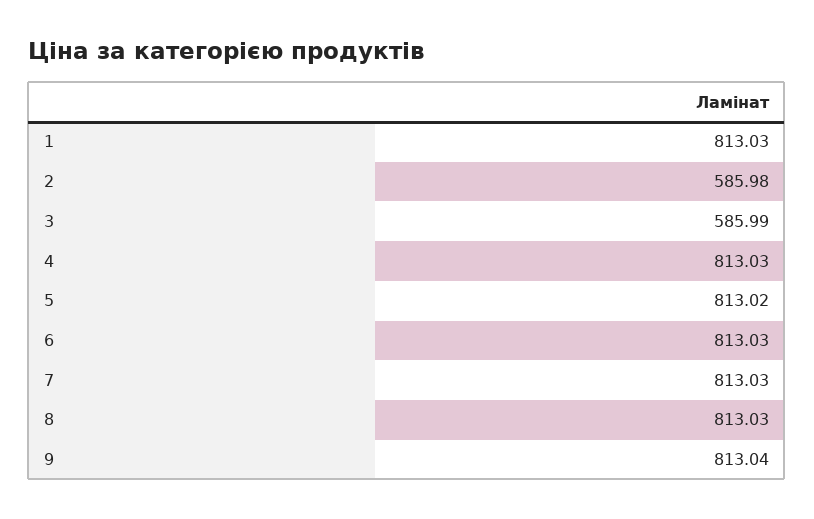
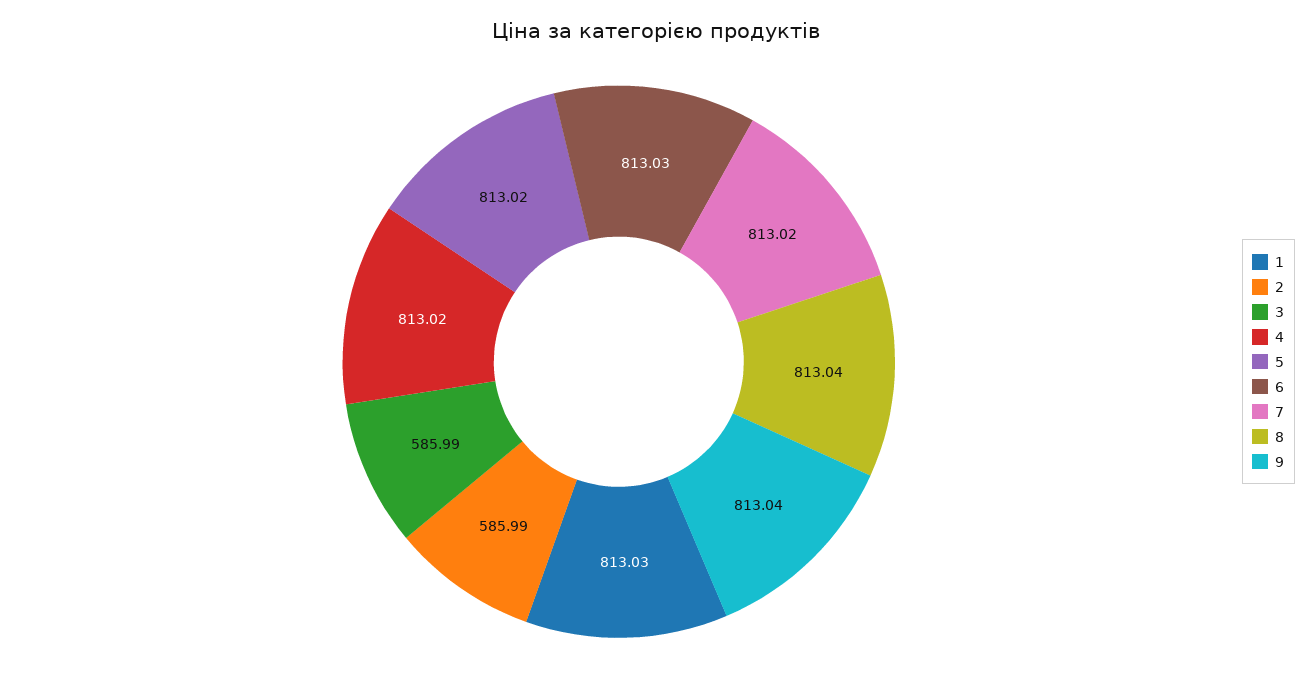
  {
    "1": 813.03,
-   "2": 585.98,
+   "2": 585.99,
    "3": 585.99,
-   "4": 813.03,
+   "4": 813.02,
    "5": 813.02,
    "6": 813.03,
-   "7": 813.03,
+   "7": 813.02,
-   "8": 813.03,
+   "8": 813.04,
    "9": 813.04
  }

